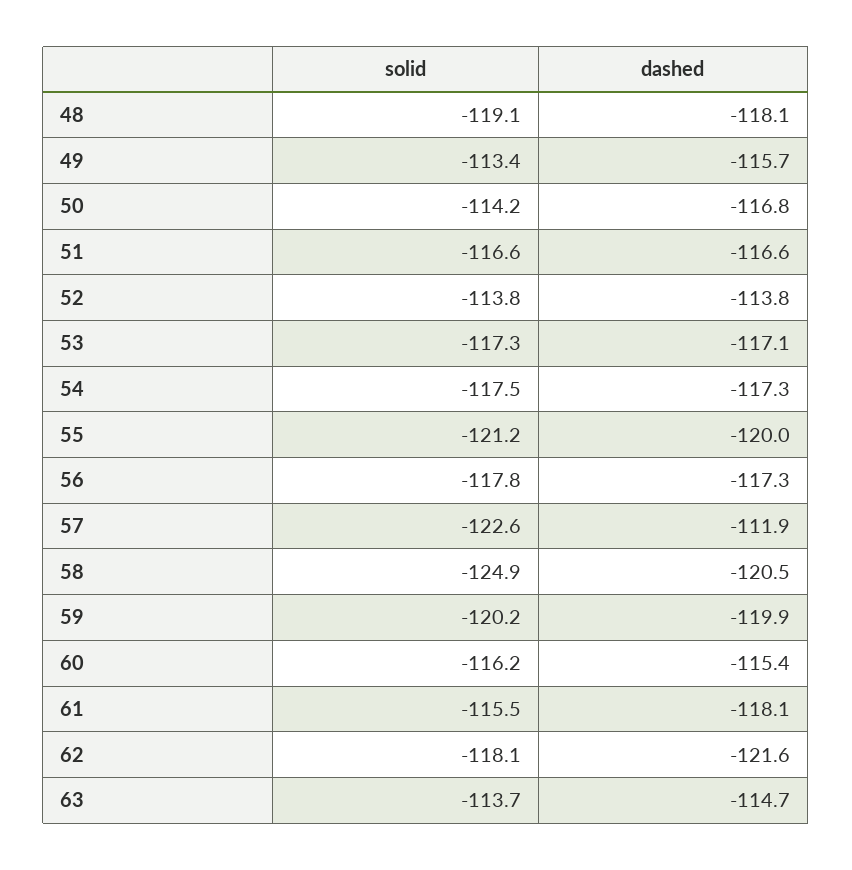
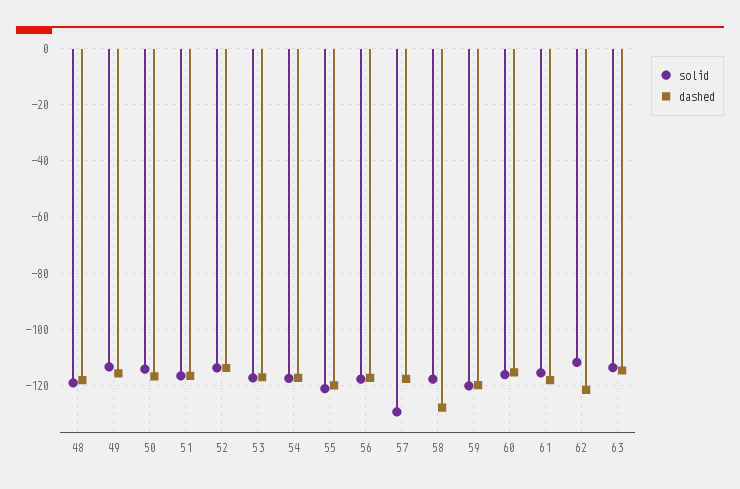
  {
    "solid": {
      "48": -119.1,
      "49": -113.4,
      "50": -114.2,
      "51": -116.6,
      "52": -113.8,
      "53": -117.3,
      "54": -117.5,
      "55": -121.2,
      "56": -117.8,
-     "57": -122.6,
+     "57": -130,
-     "58": -124.9,
+     "58": -117.5,
      "59": -120.2,
      "60": -116.2,
      "61": -115.5,
-     "62": -118.1,
+     "62": -112.5,
      "63": -113.7
    },
    "dashed": {
      "48": -118.1,
      "49": -115.7,
      "50": -116.8,
      "51": -116.6,
      "52": -113.8,
      "53": -117.1,
      "54": -117.3,
      "55": -120,
      "56": -117.3,
-     "57": -111.9,
+     "57": -117.5,
-     "58": -120.5,
+     "58": -127.5,
      "59": -119.9,
      "60": -115.4,
      "61": -118.1,
      "62": -121.6,
      "63": -114.7
    }
  }

